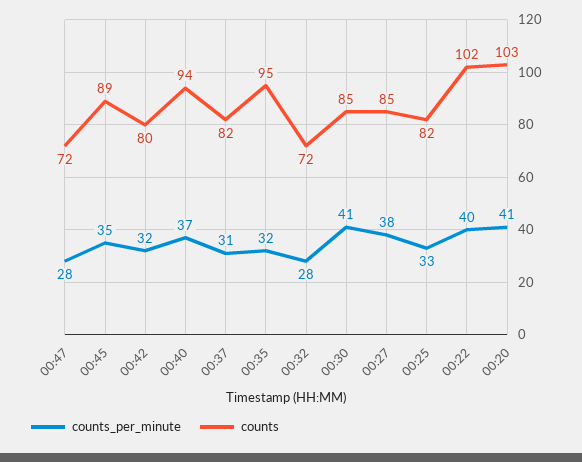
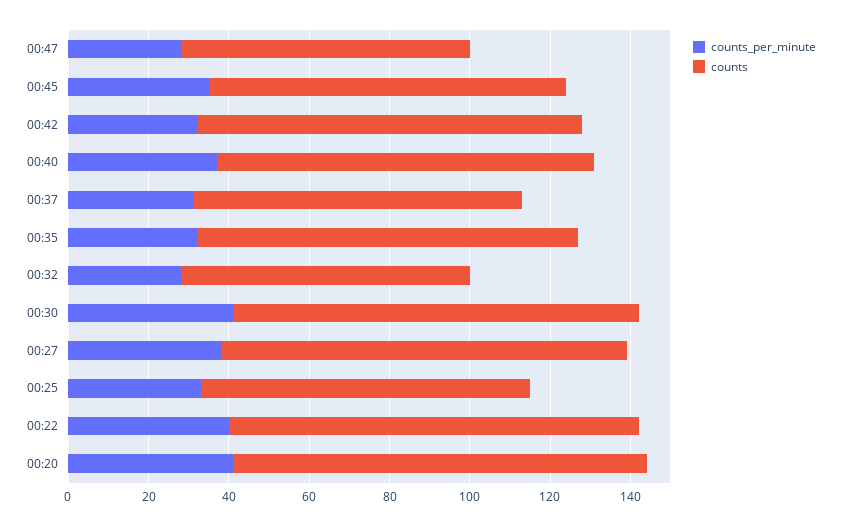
  {
    "counts_per_minute": {
      "00:47": 28,
      "00:45": 35,
      "00:42": 32,
      "00:40": 37,
      "00:37": 31,
      "00:35": 32,
      "00:32": 28,
      "00:30": 41,
      "00:27": 38,
      "00:25": 33,
      "00:22": 40,
      "00:20": 41
    },
    "counts": {
      "00:47": 72,
      "00:45": 89,
-     "00:42": 80,
+     "00:42": 95,
      "00:40": 94,
      "00:37": 82,
      "00:35": 95,
      "00:32": 72,
-     "00:30": 85,
+     "00:30": 100,
-     "00:27": 85,
+     "00:27": 100,
      "00:25": 82,
      "00:22": 102,
      "00:20": 103
    }
  }

